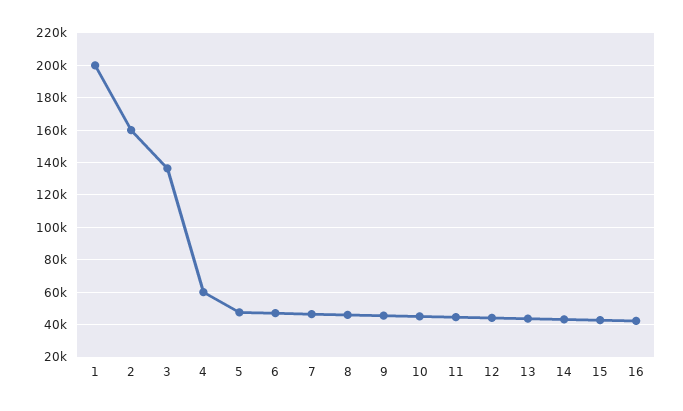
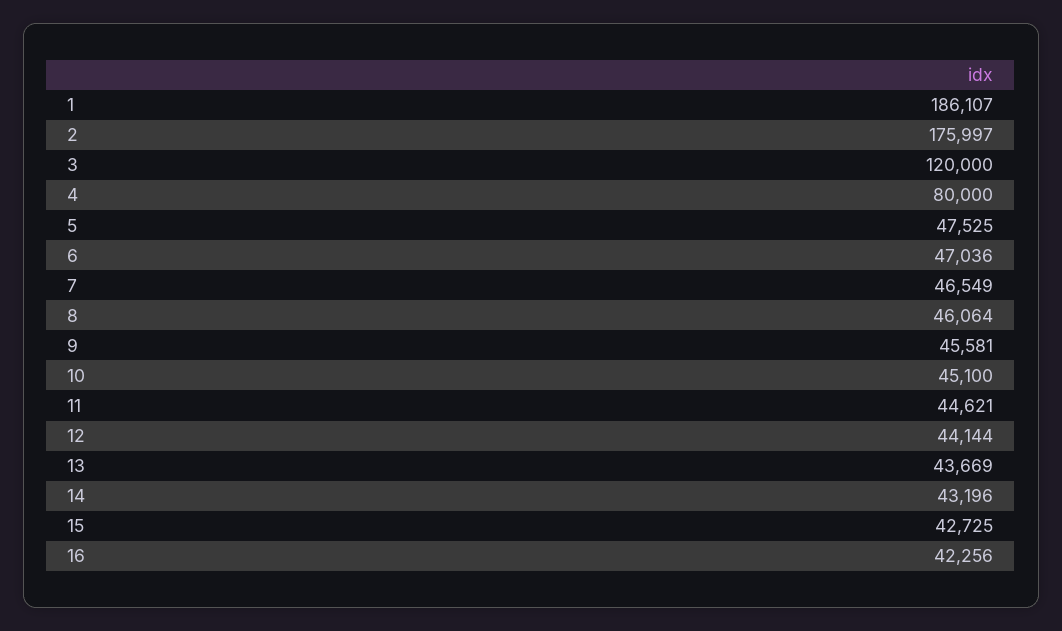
  {
-   "1": 200000,
+   "1": 186107,
-   "2": 160000,
+   "2": 175997,
-   "3": 135000,
+   "3": 120000,
-   "4": 60000,
+   "4": 80000,
    "5": 47525,
    "6": 47036,
    "7": 46549,
    "8": 46064,
    "9": 45581,
    "10": 45100,
    "11": 44621,
    "12": 44144,
    "13": 43669,
    "14": 43196,
    "15": 42725,
    "16": 42256
  }

